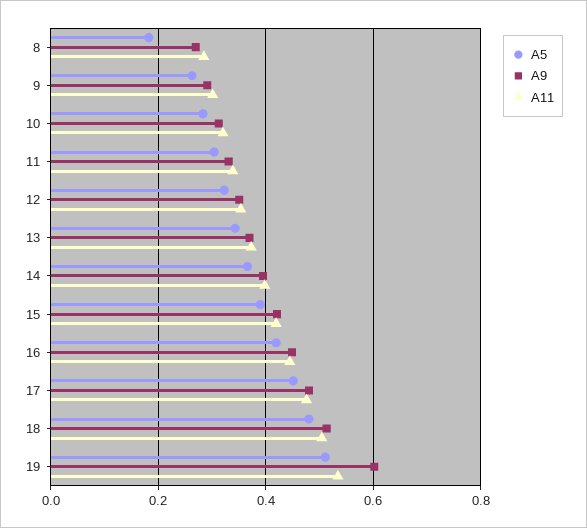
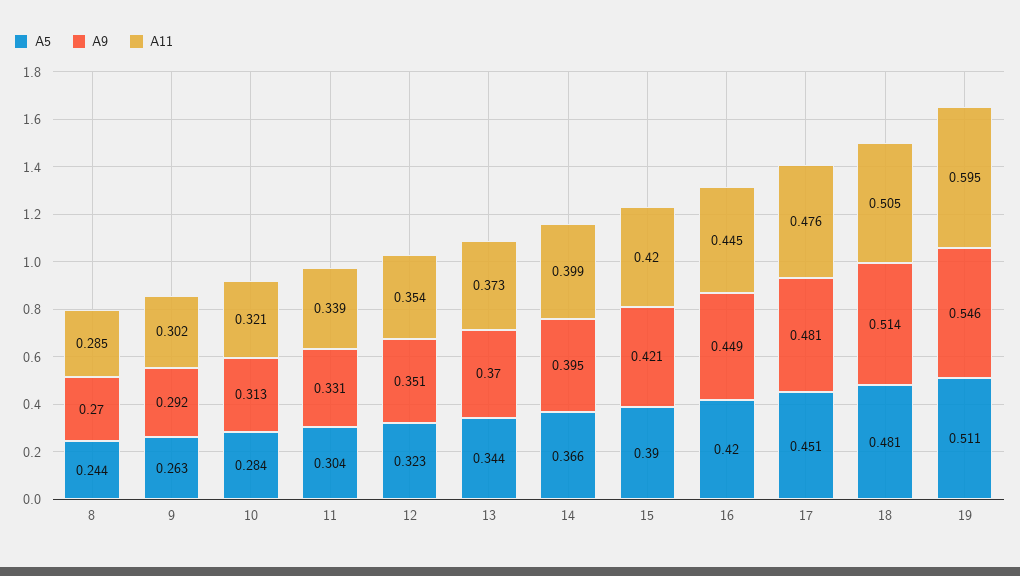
  {
    "A5": {
-     "8": 0.18,
+     "8": 0.244,
      "9": 0.263,
      "10": 0.284,
      "11": 0.304,
      "12": 0.323,
      "13": 0.344,
      "14": 0.366,
      "15": 0.39,
      "16": 0.42,
      "17": 0.451,
      "18": 0.481,
      "19": 0.511
    },
    "A9": {
      "8": 0.27,
      "9": 0.292,
      "10": 0.313,
      "11": 0.331,
      "12": 0.351,
      "13": 0.37,
      "14": 0.395,
      "15": 0.421,
      "16": 0.449,
      "17": 0.481,
      "18": 0.514,
-     "19": 0.6
+     "19": 0.546
    },
    "A11": {
      "8": 0.285,
      "9": 0.302,
      "10": 0.321,
      "11": 0.339,
      "12": 0.354,
      "13": 0.373,
      "14": 0.399,
      "15": 0.42,
      "16": 0.445,
      "17": 0.476,
      "18": 0.505,
-     "19": 0.54
+     "19": 0.595
    }
  }

